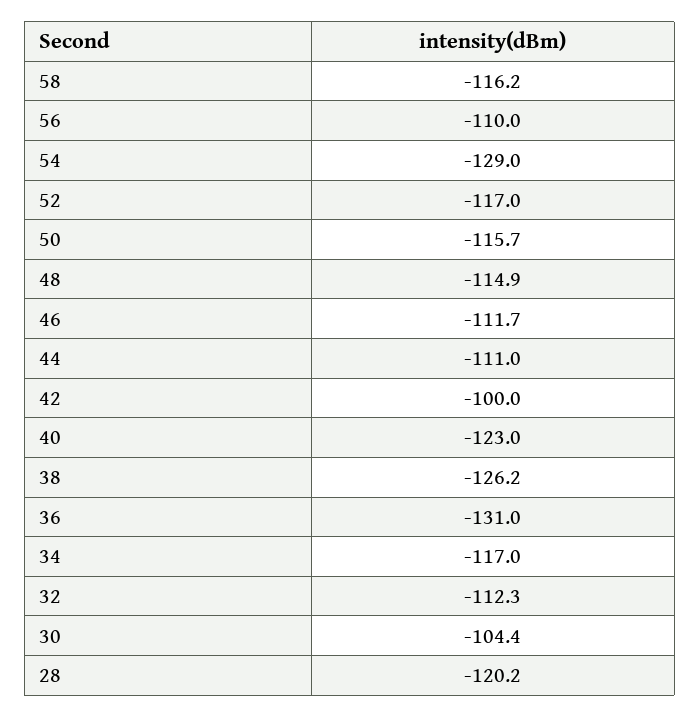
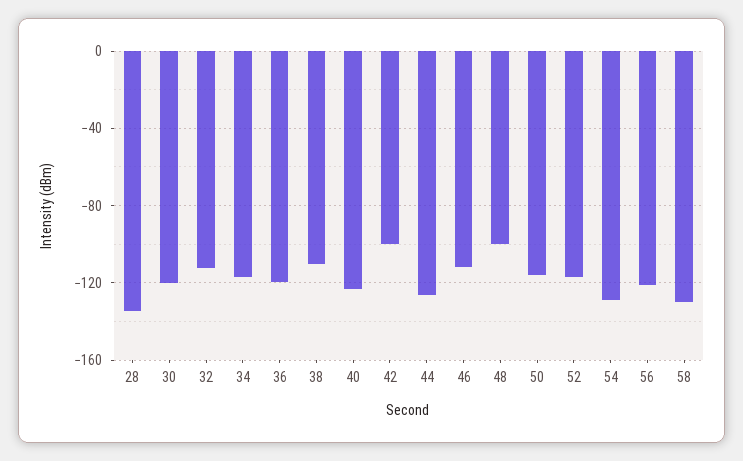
  {
-   "58": -116.2,
+   "58": -130,
-   "56": -110,
+   "56": -120,
    "54": -129,
    "52": -117,
    "50": -115.7,
-   "48": -114.9,
+   "48": -100,
    "46": -111.7,
-   "44": -111,
+   "44": -125,
    "42": -100,
    "40": -123,
-   "38": -126.2,
+   "38": -110,
-   "36": -131,
+   "36": -120,
    "34": -117,
    "32": -112.3,
-   "30": -104.4,
+   "30": -120,
-   "28": -120.2
+   "28": -135
  }

